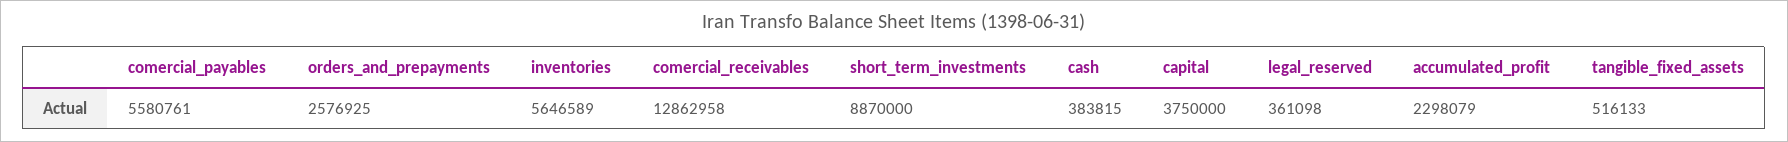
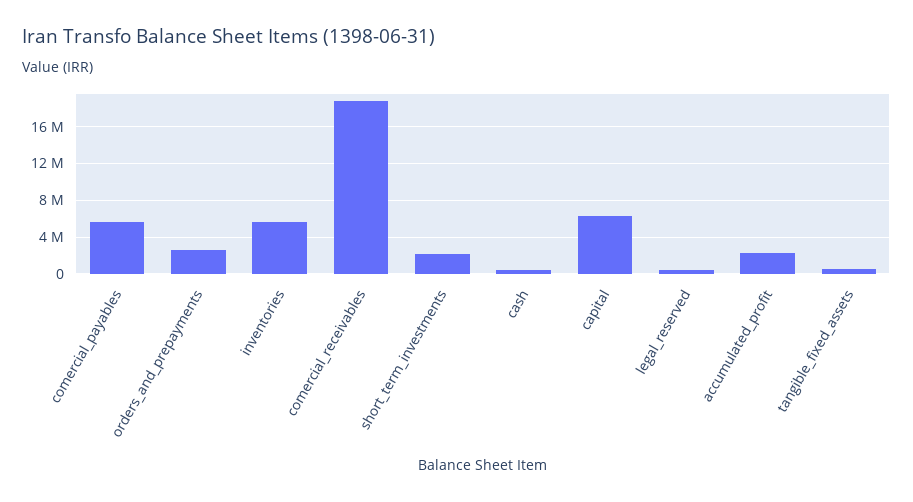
  {
    "comercial_payables": 5580761,
    "orders_and_prepayments": 2576925,
    "inventories": 5646589,
-   "comercial_receivables": 12862958,
+   "comercial_receivables": 19000000,
-   "short_term_investments": 8870000,
+   "short_term_investments": 2000000,
    "cash": 383815,
-   "capital": 3750000,
+   "capital": 6000000,
    "legal_reserved": 361098,
    "accumulated_profit": 2298079,
    "tangible_fixed_assets": 516133
  }

